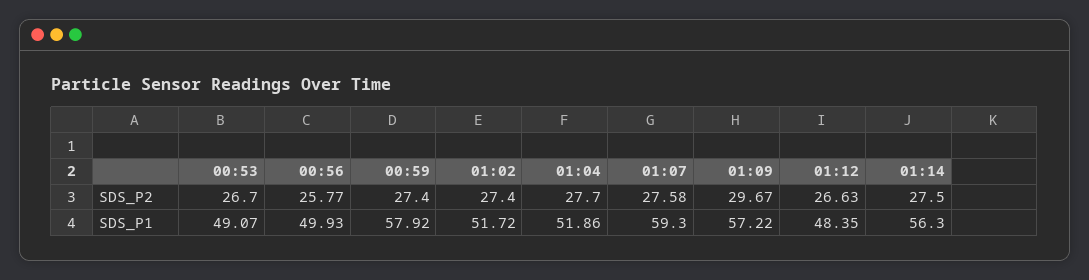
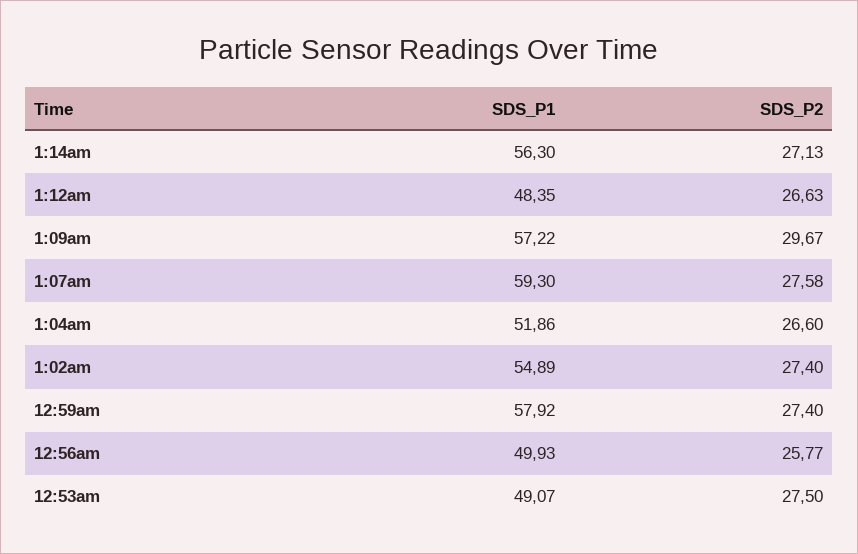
  {
    "00:53": {
-     "SDS_P2": 26.7,
+     "SDS_P2": 27.5,
      "SDS_P1": 49.07
    },
    "00:56": {
      "SDS_P2": 25.77,
      "SDS_P1": 49.93
    },
    "00:59": {
      "SDS_P2": 27.4,
      "SDS_P1": 57.92
    },
    "01:02": {
      "SDS_P2": 27.4,
-     "SDS_P1": 51.72
+     "SDS_P1": 54.89
    },
    "01:04": {
-     "SDS_P2": 27.7,
+     "SDS_P2": 26.6,
      "SDS_P1": 51.86
    },
    "01:07": {
      "SDS_P2": 27.58,
      "SDS_P1": 59.3
    },
    "01:09": {
      "SDS_P2": 29.67,
      "SDS_P1": 57.22
    },
    "01:12": {
      "SDS_P2": 26.63,
      "SDS_P1": 48.35
    },
    "01:14": {
-     "SDS_P2": 27.5,
+     "SDS_P2": 27.13,
      "SDS_P1": 56.3
    }
  }

